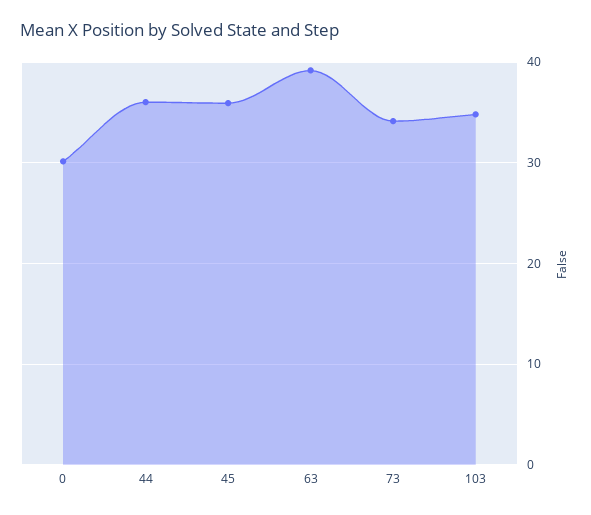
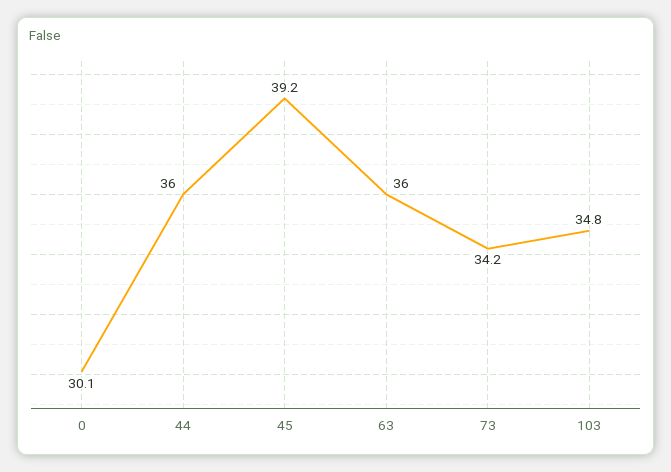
  {
    "0": 30.1,
    "44": 36,
-   "45": 36,
+   "45": 39.2,
-   "63": 39,
+   "63": 36,
    "73": 34.2,
    "103": 34.8
  }

